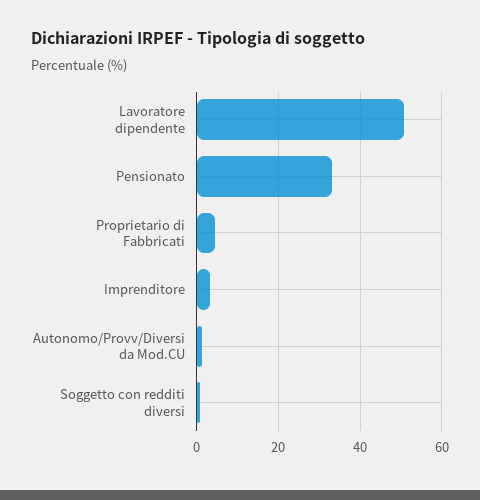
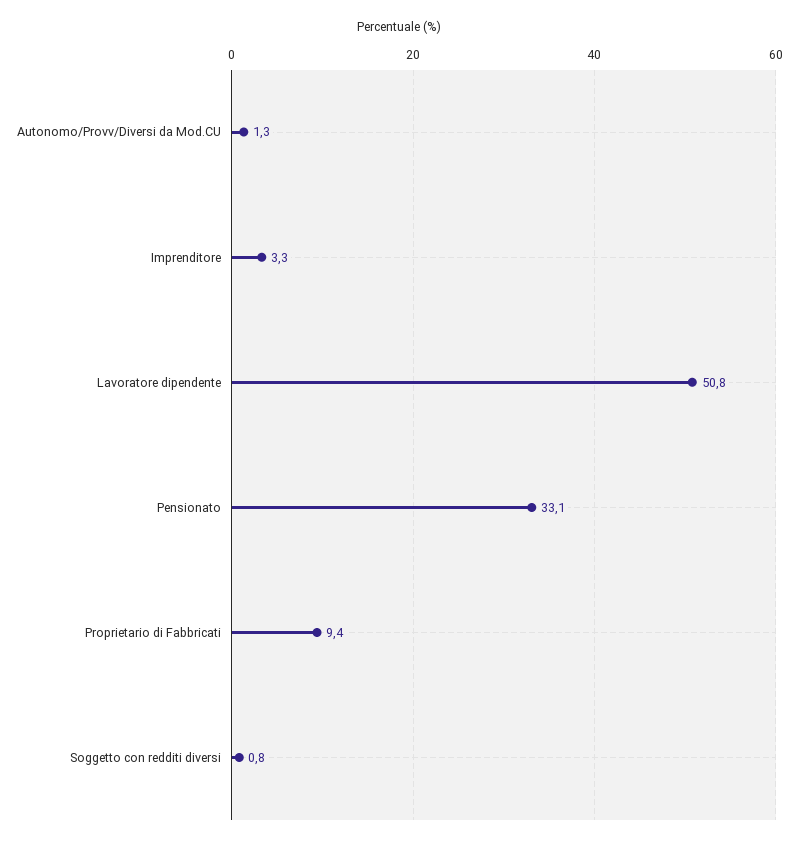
  {
    "Lavoratore dipendente": 50.8,
    "Pensionato": 33.1,
-   "Proprietario di Fabbricati": 4,
+   "Proprietario di Fabbricati": 9.4,
    "Imprenditore": 3.3,
    "Autonomo/Provv/Diversi da Mod.CU": 1.3,
    "Soggetto con redditi diversi": 0.8
  }

